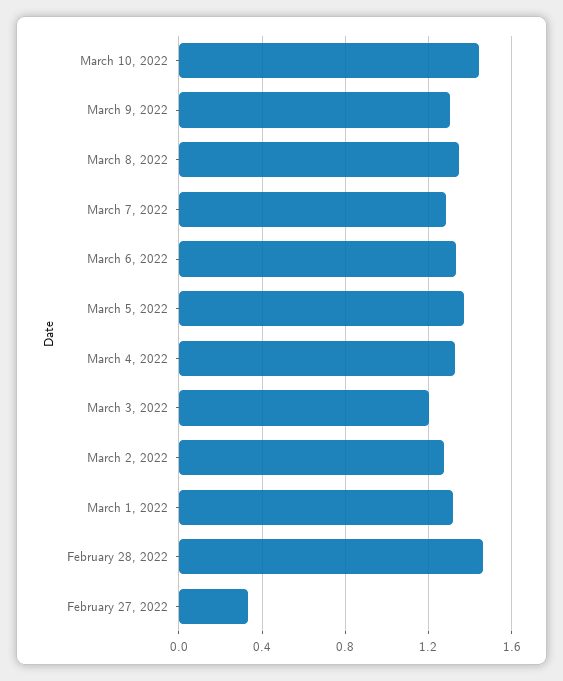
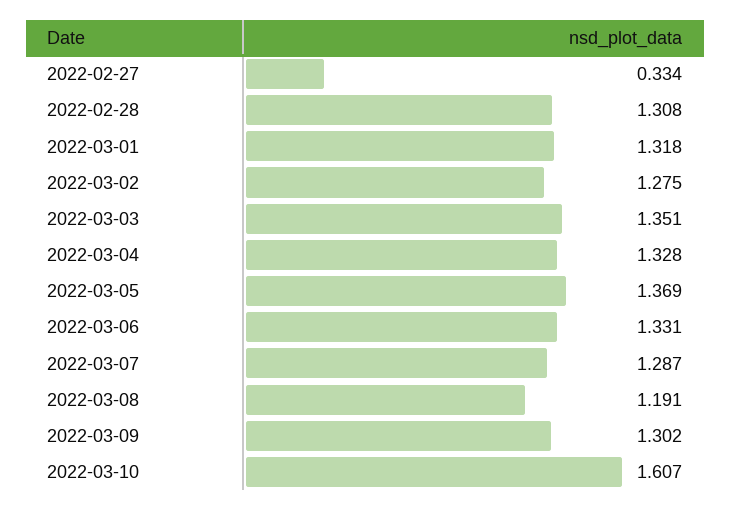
  {
-   "March 10, 2022": 1.45,
+   "March 10, 2022": 1.607,
    "March 9, 2022": 1.302,
-   "March 8, 2022": 1.35,
+   "March 8, 2022": 1.191,
    "March 7, 2022": 1.287,
    "March 6, 2022": 1.331,
    "March 5, 2022": 1.369,
    "March 4, 2022": 1.328,
-   "March 3, 2022": 1.2,
+   "March 3, 2022": 1.351,
    "March 2, 2022": 1.275,
    "March 1, 2022": 1.318,
-   "February 28, 2022": 1.45,
+   "February 28, 2022": 1.308,
    "February 27, 2022": 0.334
  }

